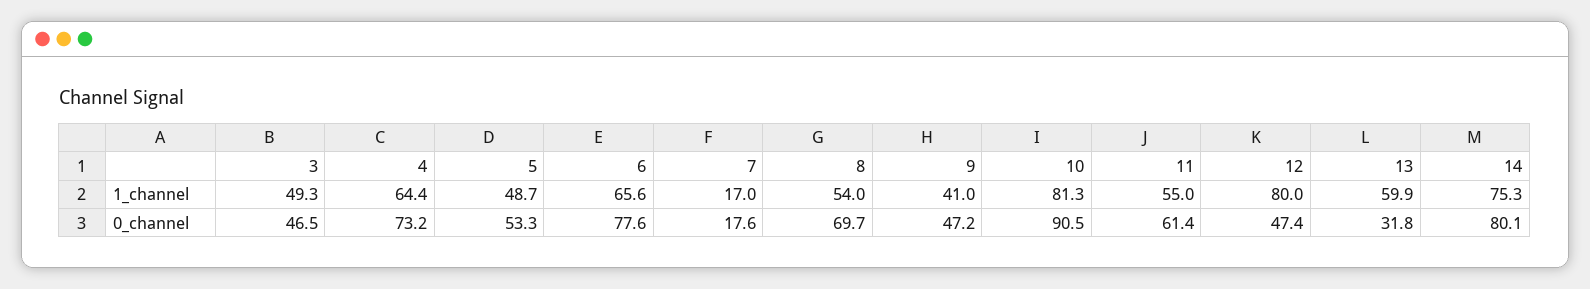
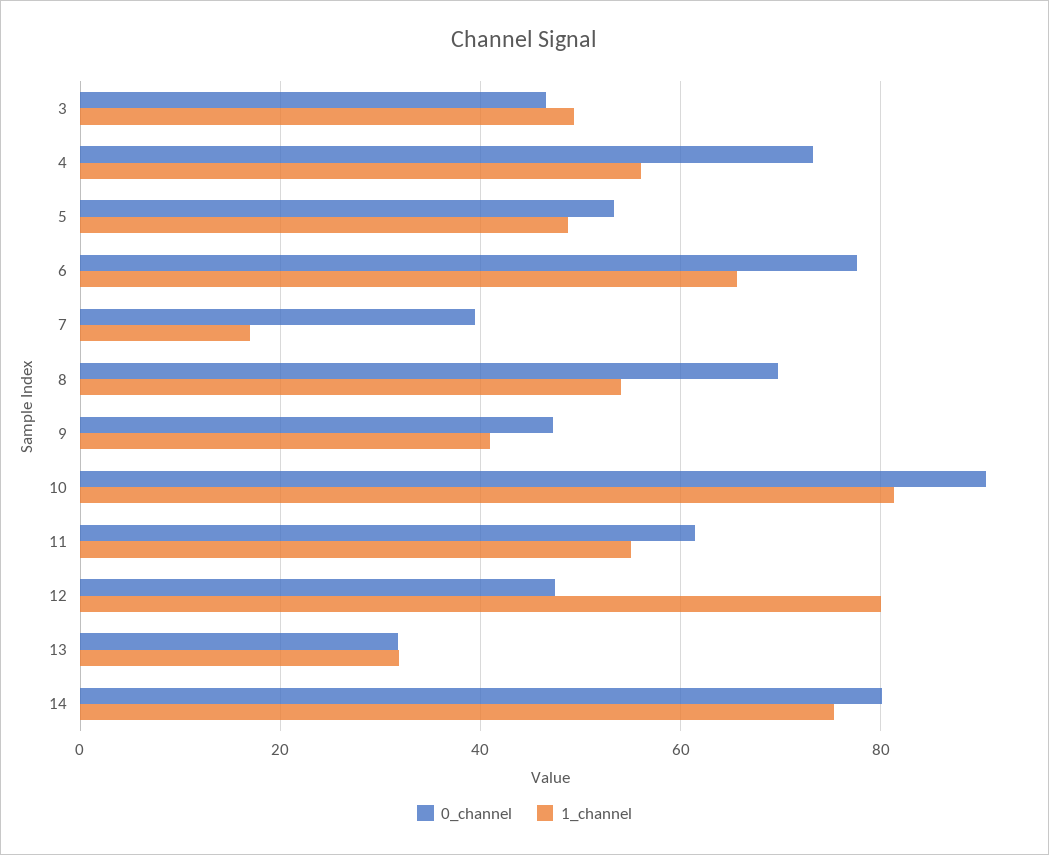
  {
    "1_channel": {
      "3": 49.3,
-     "4": 64.4,
+     "4": 56,
      "5": 48.7,
      "6": 65.6,
      "7": 17,
      "8": 54,
      "9": 41,
      "10": 81.3,
      "11": 55,
      "12": 80,
-     "13": 59.9,
+     "13": 32,
      "14": 75.3
    },
    "0_channel": {
      "3": 46.5,
      "4": 73.2,
      "5": 53.3,
      "6": 77.6,
-     "7": 17.6,
+     "7": 40,
      "8": 69.7,
      "9": 47.2,
      "10": 90.5,
      "11": 61.4,
      "12": 47.4,
      "13": 31.8,
      "14": 80.1
    }
  }

